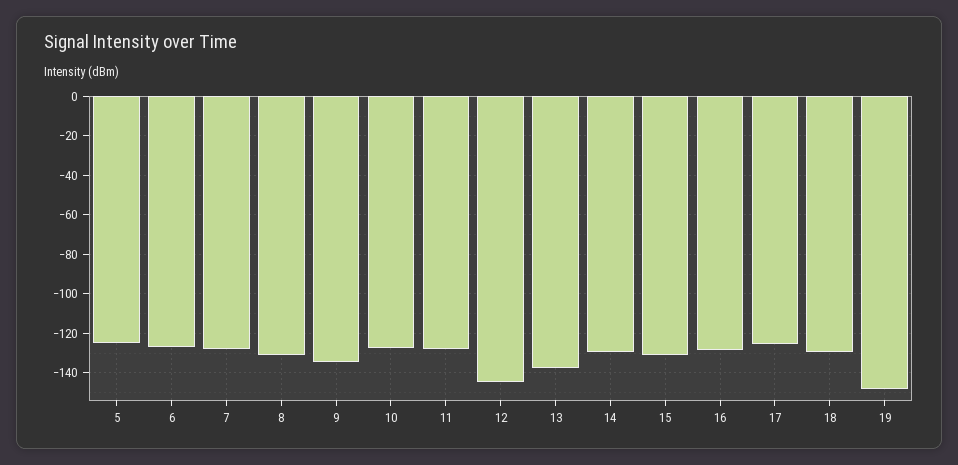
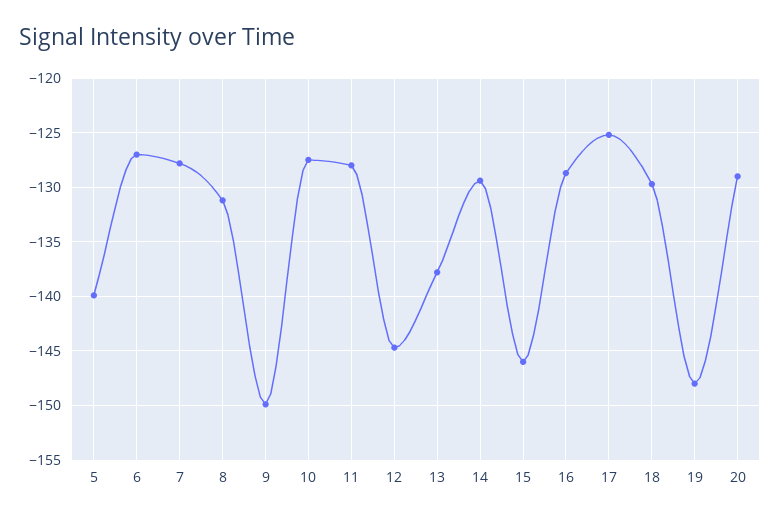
  {
-   "5": -125,
+   "5": -140,
    "6": -127,
    "7": -128,
    "8": -131,
-   "9": -135,
+   "9": -150,
    "10": -128,
    "11": -128,
    "12": -145,
    "13": -138,
    "14": -129,
-   "15": -130,
+   "15": -146,
    "16": -129,
    "17": -125,
    "18": -130,
-   "19": -148
+   "19": -148,
+   "20": -129
  }

